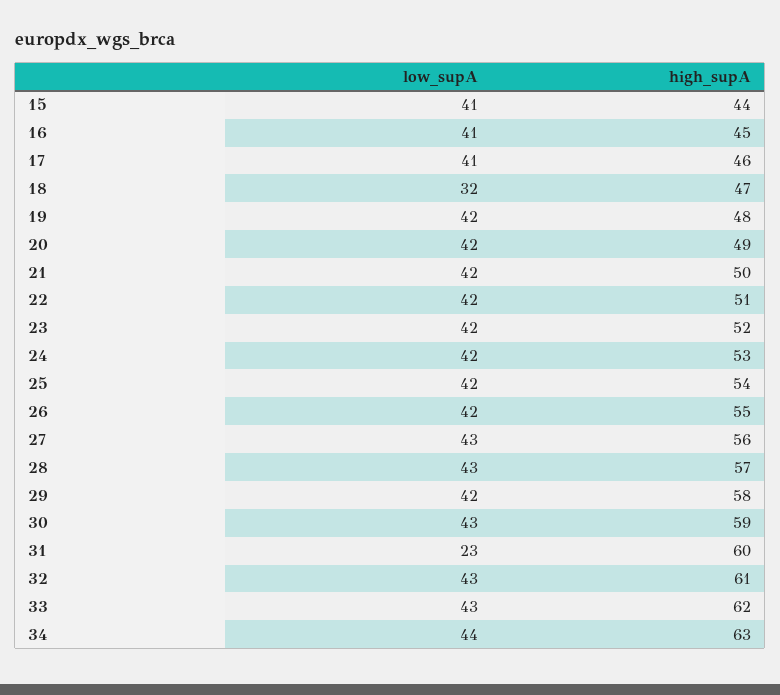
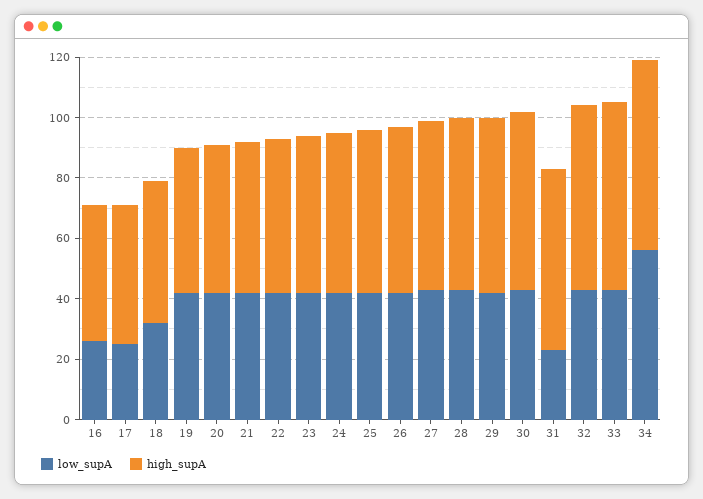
  {
    "low_supA": {
-     "15": 41,
-     "16": 41,
+     "16": 25,
-     "17": 41,
+     "17": 25,
      "18": 32,
      "19": 42,
      "20": 42,
      "21": 42,
      "22": 42,
      "23": 42,
      "24": 42,
      "25": 42,
      "26": 42,
      "27": 43,
      "28": 43,
      "29": 42,
      "30": 43,
      "31": 23,
      "32": 43,
      "33": 43,
-     "34": 44
+     "34": 55
    },
    "high_supA": {
-     "15": 44,
      "16": 45,
      "17": 46,
      "18": 47,
      "19": 48,
      "20": 49,
      "21": 50,
      "22": 51,
      "23": 52,
      "24": 53,
      "25": 54,
      "26": 55,
      "27": 56,
      "28": 57,
      "29": 58,
      "30": 59,
      "31": 60,
      "32": 61,
      "33": 62,
      "34": 63
    }
  }

